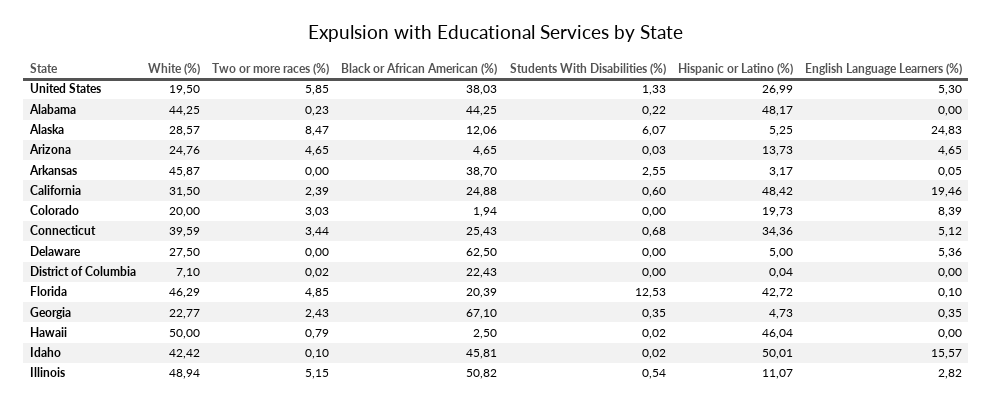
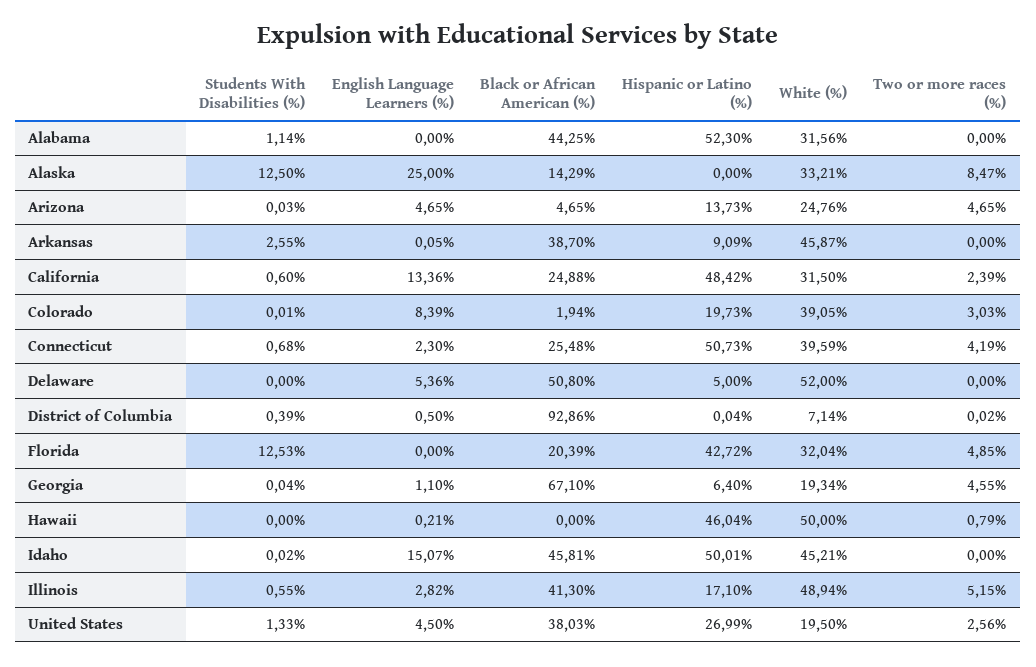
  {
    "White (%)": {
      "United States": 19.5,
-     "Alabama": 44.25,
+     "Alabama": 31.56,
-     "Alaska": 28.57,
+     "Alaska": 33.21,
      "Arizona": 24.76,
      "Arkansas": 45.87,
      "California": 31.5,
-     "Colorado": 20,
+     "Colorado": 39.05,
      "Connecticut": 39.59,
-     "Delaware": 27.5,
+     "Delaware": 52,
-     "District of Columbia": 7.1,
+     "District of Columbia": 7.14,
-     "Florida": 46.29,
+     "Florida": 32.04,
-     "Georgia": 22.77,
+     "Georgia": 19.34,
      "Hawaii": 50,
-     "Idaho": 42.42,
+     "Idaho": 45.21,
      "Illinois": 48.94
    },
    "Two or more races (%)": {
-     "United States": 5.85,
+     "United States": 2.56,
-     "Alabama": 0.23,
+     "Alabama": 0,
      "Alaska": 8.47,
      "Arizona": 4.65,
      "Arkansas": 0,
      "California": 2.39,
      "Colorado": 3.03,
-     "Connecticut": 3.44,
+     "Connecticut": 4.19,
      "Delaware": 0,
      "District of Columbia": 0.02,
      "Florida": 4.85,
-     "Georgia": 2.43,
+     "Georgia": 4.55,
      "Hawaii": 0.79,
-     "Idaho": 0.1,
+     "Idaho": 0,
      "Illinois": 5.15
    },
    "Black or African American (%)": {
      "United States": 38.03,
      "Alabama": 44.25,
-     "Alaska": 12.06,
+     "Alaska": 14.29,
      "Arizona": 4.65,
      "Arkansas": 38.7,
      "California": 24.88,
      "Colorado": 1.94,
-     "Connecticut": 25.43,
+     "Connecticut": 25.48,
-     "Delaware": 62.5,
+     "Delaware": 50.8,
-     "District of Columbia": 22.43,
+     "District of Columbia": 92.86,
      "Florida": 20.39,
      "Georgia": 67.1,
-     "Hawaii": 2.5,
+     "Hawaii": 0,
      "Idaho": 45.81,
-     "Illinois": 50.82
+     "Illinois": 41.3
    },
    "Students With Disabilities (%)": {
      "United States": 1.33,
-     "Alabama": 0.22,
+     "Alabama": 1.14,
-     "Alaska": 6.07,
+     "Alaska": 12.5,
      "Arizona": 0.03,
      "Arkansas": 2.55,
      "California": 0.6,
-     "Colorado": 0,
+     "Colorado": 0.01,
      "Connecticut": 0.68,
      "Delaware": 0,
-     "District of Columbia": 0,
+     "District of Columbia": 0.39,
      "Florida": 12.53,
-     "Georgia": 0.35,
+     "Georgia": 0.04,
-     "Hawaii": 0.02,
+     "Hawaii": 0,
      "Idaho": 0.02,
-     "Illinois": 0.54
+     "Illinois": 0.55
    },
    "Hispanic or Latino (%)": {
      "United States": 26.99,
-     "Alabama": 48.17,
+     "Alabama": 52.3,
-     "Alaska": 5.25,
+     "Alaska": 0,
      "Arizona": 13.73,
-     "Arkansas": 3.17,
+     "Arkansas": 9.09,
      "California": 48.42,
      "Colorado": 19.73,
-     "Connecticut": 34.36,
+     "Connecticut": 50.73,
      "Delaware": 5,
      "District of Columbia": 0.04,
      "Florida": 42.72,
-     "Georgia": 4.73,
+     "Georgia": 6.4,
      "Hawaii": 46.04,
      "Idaho": 50.01,
-     "Illinois": 11.07
+     "Illinois": 17.1
    },
    "English Language Learners (%)": {
-     "United States": 5.3,
+     "United States": 4.5,
      "Alabama": 0,
-     "Alaska": 24.83,
+     "Alaska": 25,
      "Arizona": 4.65,
      "Arkansas": 0.05,
-     "California": 19.46,
+     "California": 13.36,
      "Colorado": 8.39,
-     "Connecticut": 5.12,
+     "Connecticut": 2.3,
      "Delaware": 5.36,
-     "District of Columbia": 0,
+     "District of Columbia": 0.5,
-     "Florida": 0.1,
+     "Florida": 0,
-     "Georgia": 0.35,
+     "Georgia": 1.1,
-     "Hawaii": 0,
+     "Hawaii": 0.21,
-     "Idaho": 15.57,
+     "Idaho": 15.07,
      "Illinois": 2.82
    }
  }

